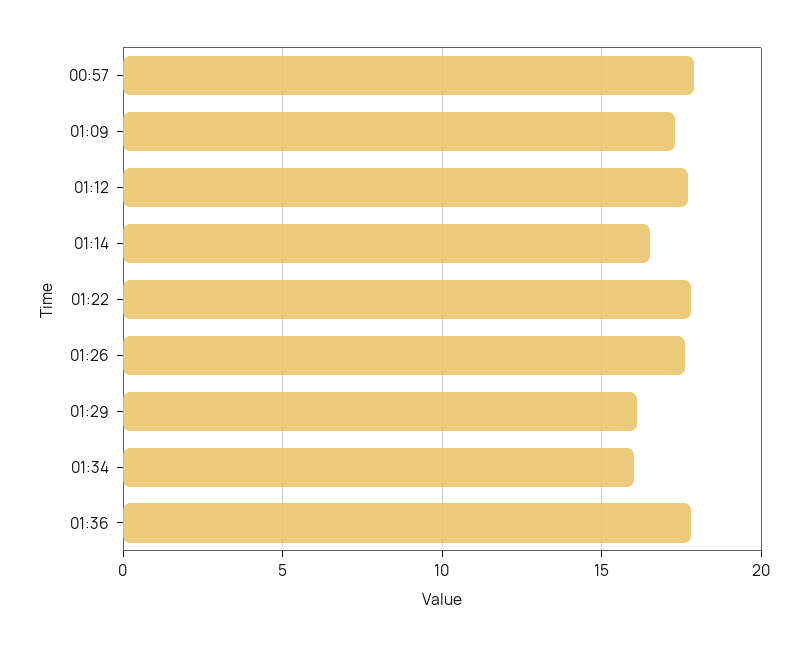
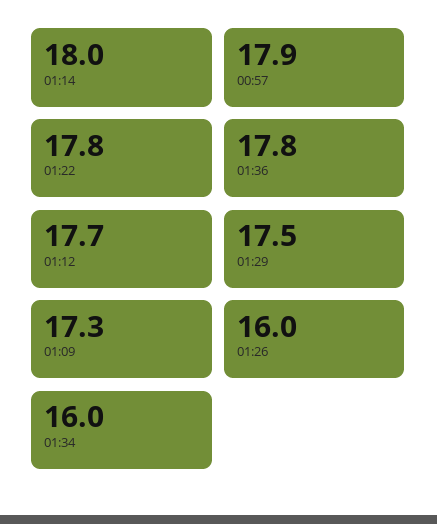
  {
    "00:57": 17.9,
    "01:09": 17.3,
    "01:12": 17.7,
-   "01:14": 16.5,
+   "01:14": 18,
    "01:22": 17.8,
-   "01:26": 17.5,
+   "01:26": 16,
-   "01:29": 16,
+   "01:29": 17.5,
    "01:34": 16,
    "01:36": 17.8
  }

